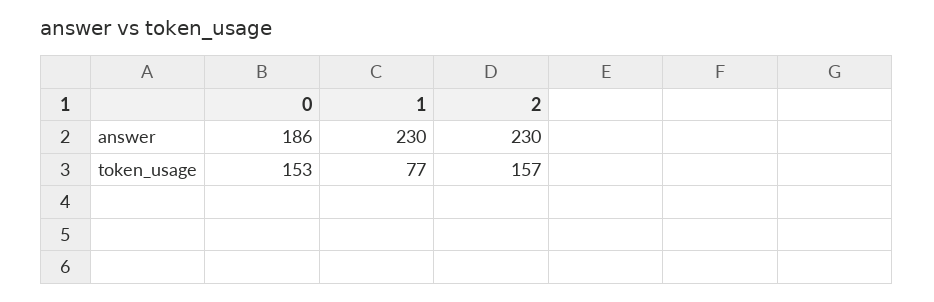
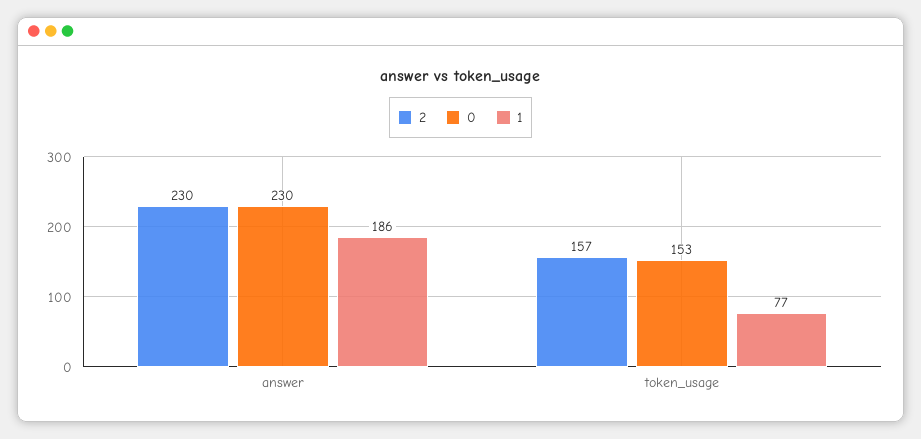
  {
    "0": {
-     "answer": 186,
+     "answer": 230,
      "token_usage": 153
    },
    "1": {
-     "answer": 230,
+     "answer": 186,
      "token_usage": 77
    },
    "2": {
      "answer": 230,
      "token_usage": 157
    }
  }

